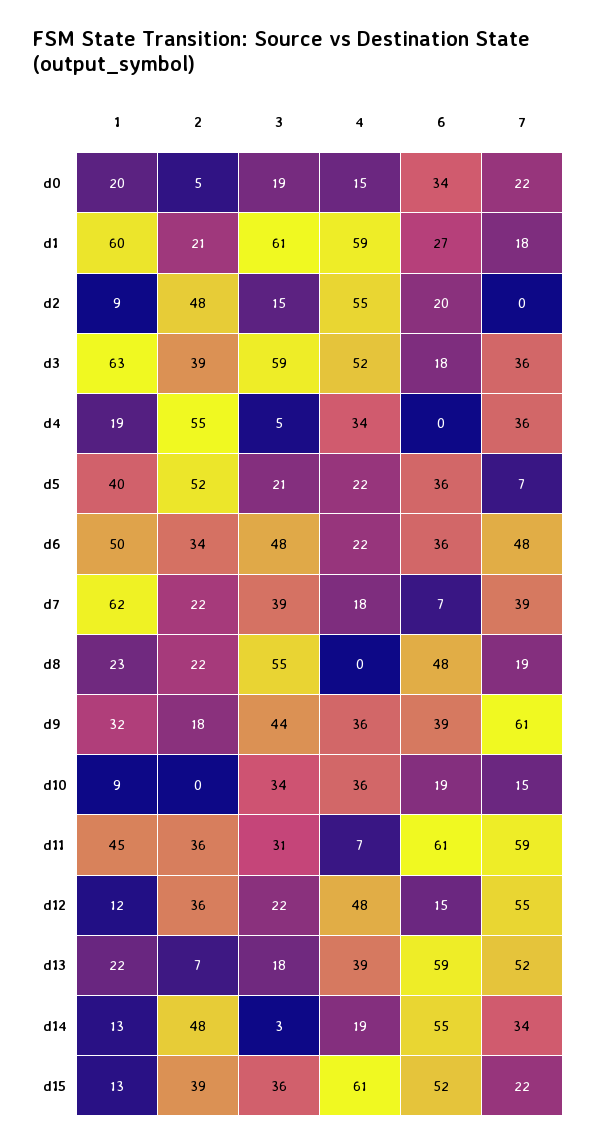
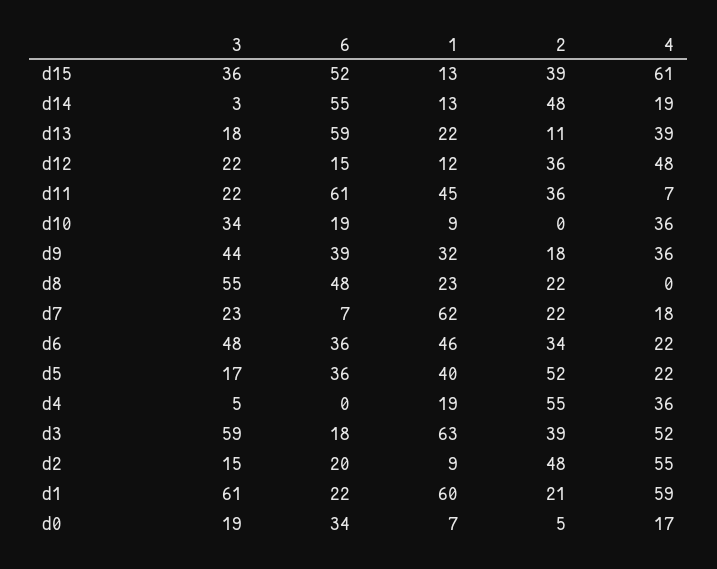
  {
    "1": {
-     "d0": 20,
+     "d0": 7,
      "d1": 60,
      "d2": 9,
      "d3": 63,
      "d4": 19,
      "d5": 40,
-     "d6": 50,
+     "d6": 46,
      "d7": 62,
      "d8": 23,
      "d9": 32,
      "d10": 9,
      "d11": 45,
      "d12": 12,
      "d13": 22,
      "d14": 13,
      "d15": 13
    },
    "2": {
      "d0": 5,
      "d1": 21,
      "d2": 48,
      "d3": 39,
      "d4": 55,
      "d5": 52,
      "d6": 34,
      "d7": 22,
      "d8": 22,
      "d9": 18,
      "d10": 0,
      "d11": 36,
      "d12": 36,
-     "d13": 7,
+     "d13": 11,
      "d14": 48,
      "d15": 39
    },
    "3": {
      "d0": 19,
      "d1": 61,
      "d2": 15,
      "d3": 59,
      "d4": 5,
-     "d5": 21,
+     "d5": 17,
      "d6": 48,
-     "d7": 39,
+     "d7": 23,
      "d8": 55,
      "d9": 44,
      "d10": 34,
-     "d11": 31,
+     "d11": 22,
      "d12": 22,
      "d13": 18,
      "d14": 3,
      "d15": 36
    },
    "4": {
-     "d0": 15,
+     "d0": 17,
      "d1": 59,
      "d2": 55,
      "d3": 52,
-     "d4": 34,
+     "d4": 36,
      "d5": 22,
      "d6": 22,
      "d7": 18,
      "d8": 0,
      "d9": 36,
      "d10": 36,
      "d11": 7,
      "d12": 48,
      "d13": 39,
      "d14": 19,
      "d15": 61
    },
    "6": {
      "d0": 34,
-     "d1": 27,
+     "d1": 22,
      "d2": 20,
      "d3": 18,
      "d4": 0,
      "d5": 36,
      "d6": 36,
      "d7": 7,
      "d8": 48,
      "d9": 39,
      "d10": 19,
      "d11": 61,
      "d12": 15,
      "d13": 59,
      "d14": 55,
      "d15": 52
-   },
+   }
-   "7": {
-     "d0": 22,
-     "d1": 18,
-     "d2": 0,
-     "d3": 36,
-     "d4": 36,
-     "d5": 7,
-     "d6": 48,
-     "d7": 39,
-     "d8": 19,
-     "d9": 61,
-     "d10": 15,
-     "d11": 59,
-     "d12": 55,
-     "d13": 52,
-     "d14": 34,
-     "d15": 22
-   }
  }

